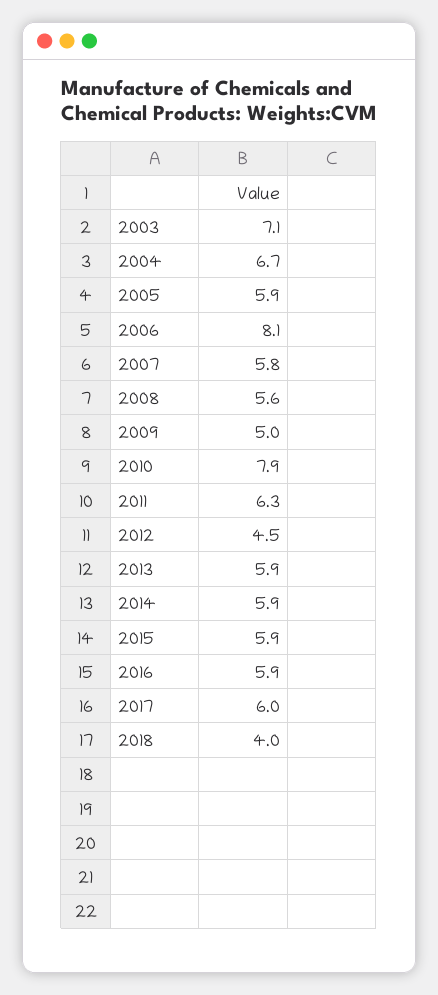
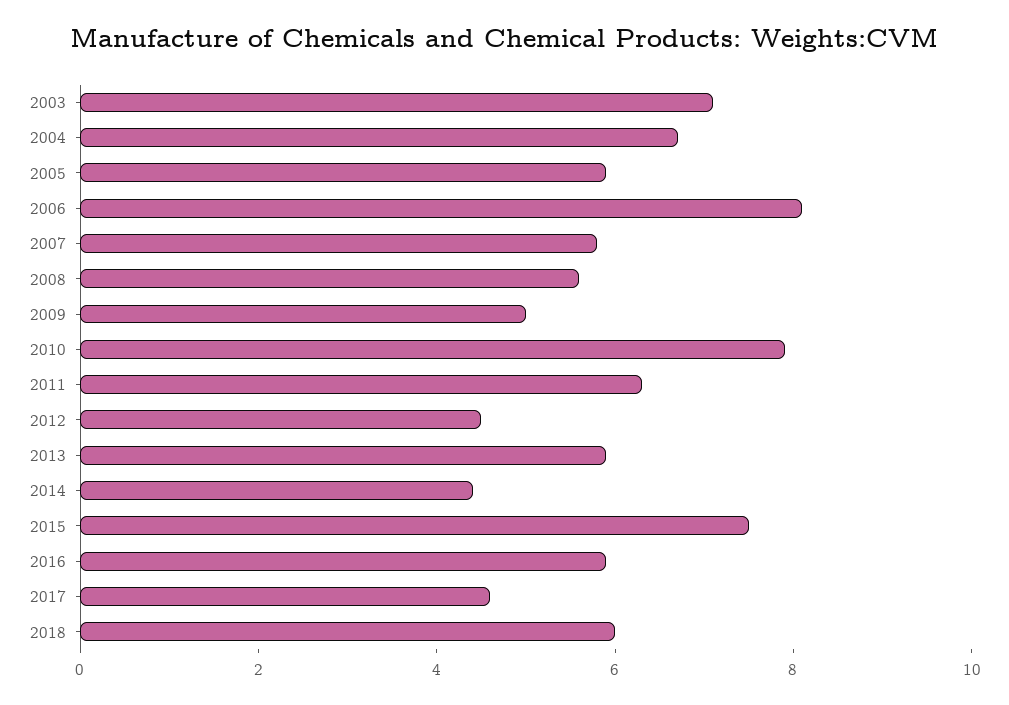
  {
    "2003": 7.1,
    "2004": 6.7,
    "2005": 5.9,
    "2006": 8.1,
    "2007": 5.8,
    "2008": 5.6,
    "2009": 5,
    "2010": 7.9,
    "2011": 6.3,
    "2012": 4.5,
    "2013": 5.9,
-   "2014": 5.9,
+   "2014": 4.5,
-   "2015": 5.9,
+   "2015": 7.5,
    "2016": 5.9,
-   "2017": 6,
+   "2017": 4.5,
-   "2018": 4
+   "2018": 6
  }

